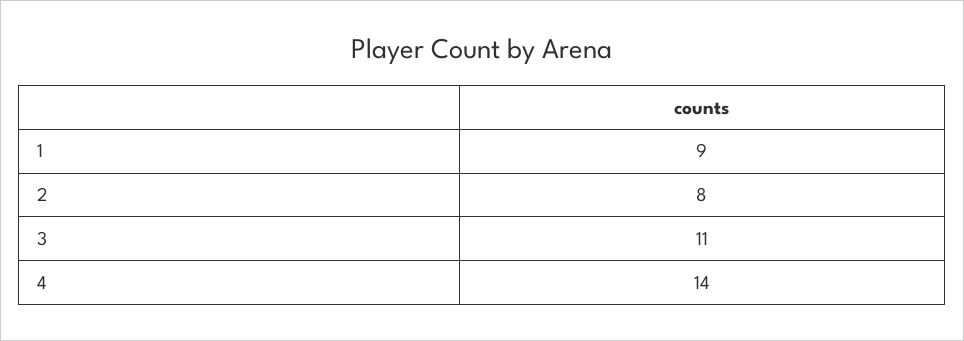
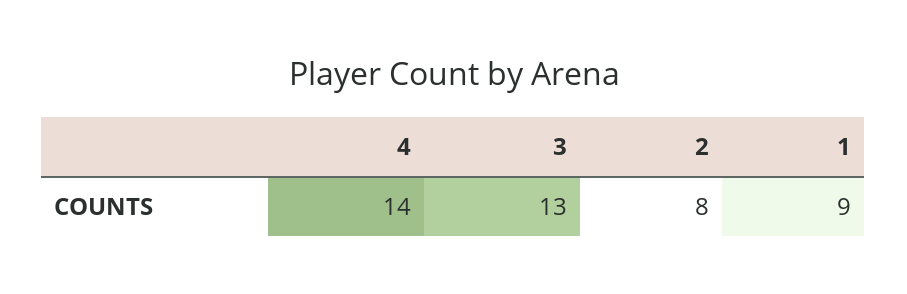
  {
    "1": 9,
    "2": 8,
-   "3": 11,
+   "3": 13,
    "4": 14
  }

